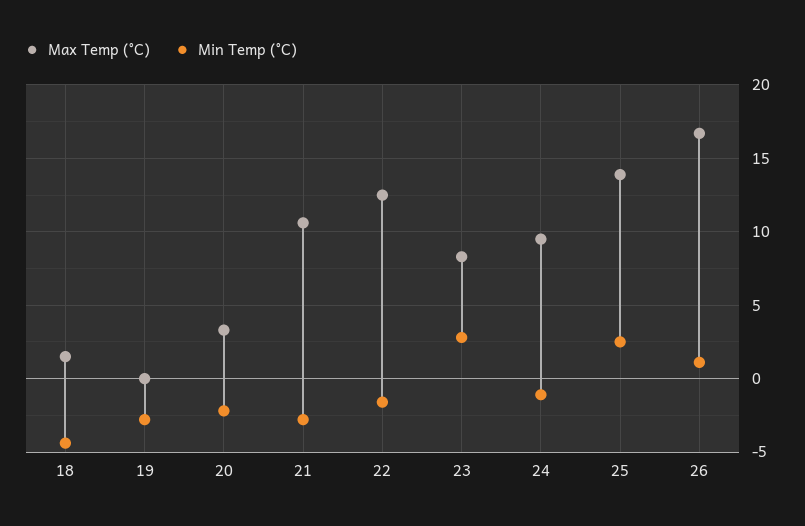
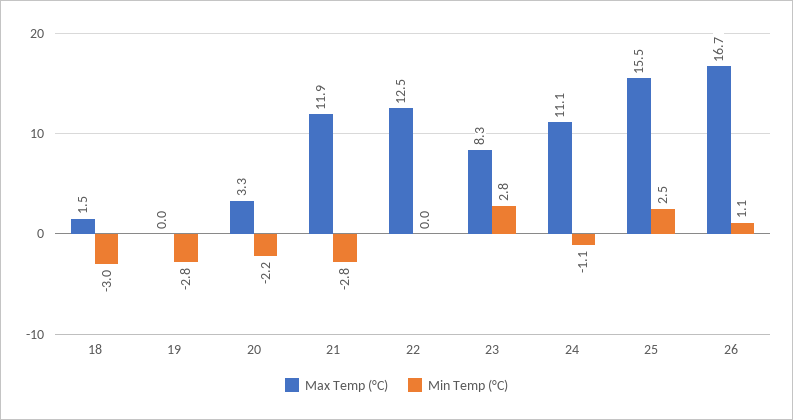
  {
    "Max Temp (°C)": {
      "18": 1.5,
      "19": 0,
      "20": 3.3,
-     "21": 10.5,
+     "21": 11.9,
      "22": 12.5,
      "23": 8.3,
-     "24": 9.5,
+     "24": 11.1,
-     "25": 14,
+     "25": 15.5,
      "26": 16.7
    },
    "Min Temp (°C)": {
-     "18": -4.5,
+     "18": -3,
      "19": -2.8,
      "20": -2.2,
      "21": -2.8,
-     "22": -1.5,
+     "22": 0,
      "23": 2.8,
      "24": -1.1,
      "25": 2.5,
      "26": 1.1
    }
  }

